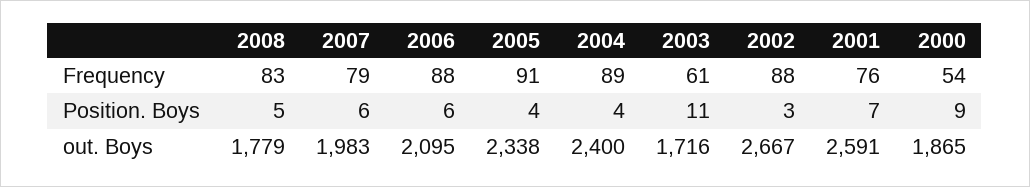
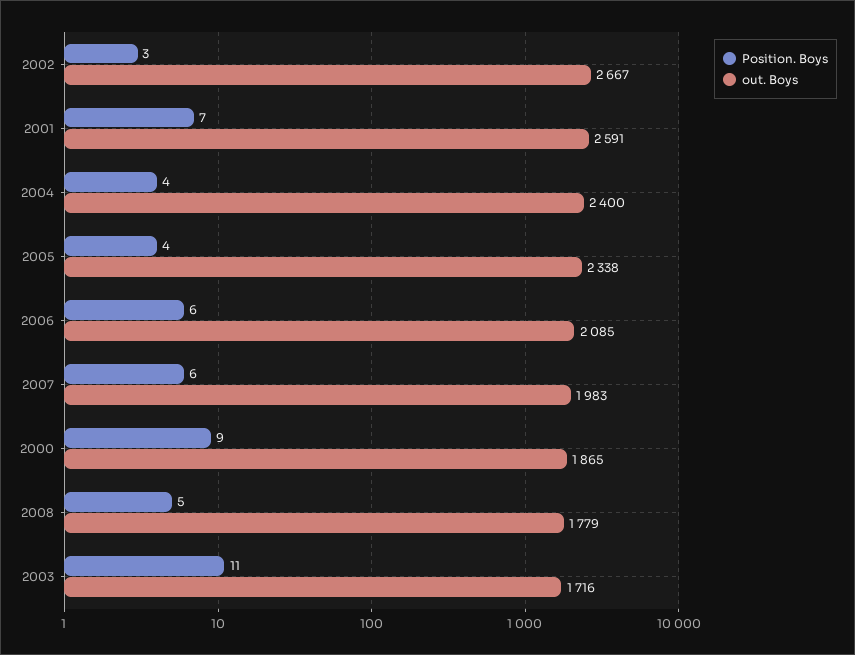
  {
-   "Frequency": {
-     "2008": 83,
-     "2007": 79,
-     "2006": 88,
-     "2005": 91,
-     "2004": 89,
-     "2003": 61,
-     "2002": 88,
-     "2001": 76,
-     "2000": 54
-   },
    "Position. Boys": {
      "2008": 5,
      "2007": 6,
      "2006": 6,
      "2005": 4,
      "2004": 4,
      "2003": 11,
      "2002": 3,
      "2001": 7,
      "2000": 9
    },
    "out. Boys": {
      "2008": 1779,
      "2007": 1983,
-     "2006": 2095,
+     "2006": 2085,
      "2005": 2338,
      "2004": 2400,
      "2003": 1716,
      "2002": 2667,
      "2001": 2591,
      "2000": 1865
    }
  }

